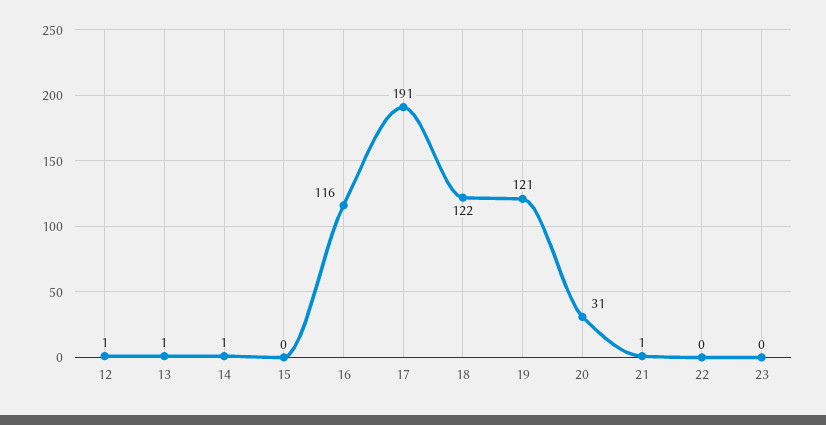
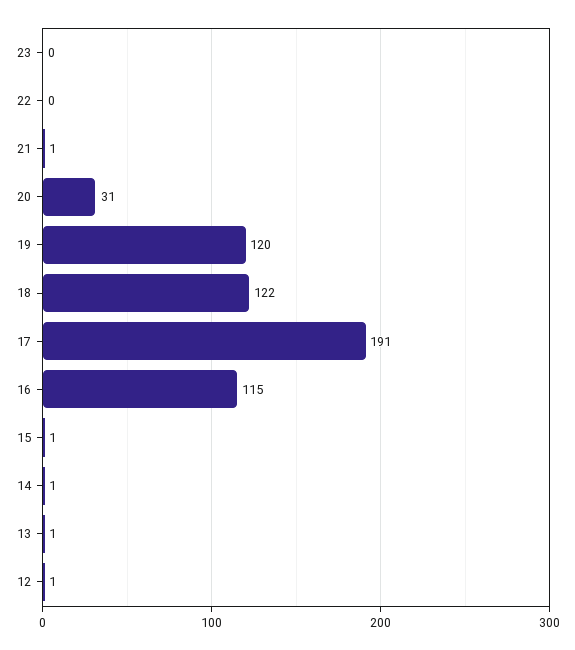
  {
    "12": 1,
    "13": 1,
    "14": 1,
-   "15": 0,
+   "15": 1,
-   "16": 116,
+   "16": 115,
    "17": 191,
    "18": 122,
-   "19": 121,
+   "19": 120,
    "20": 31,
    "21": 1,
    "22": 0,
    "23": 0
  }

